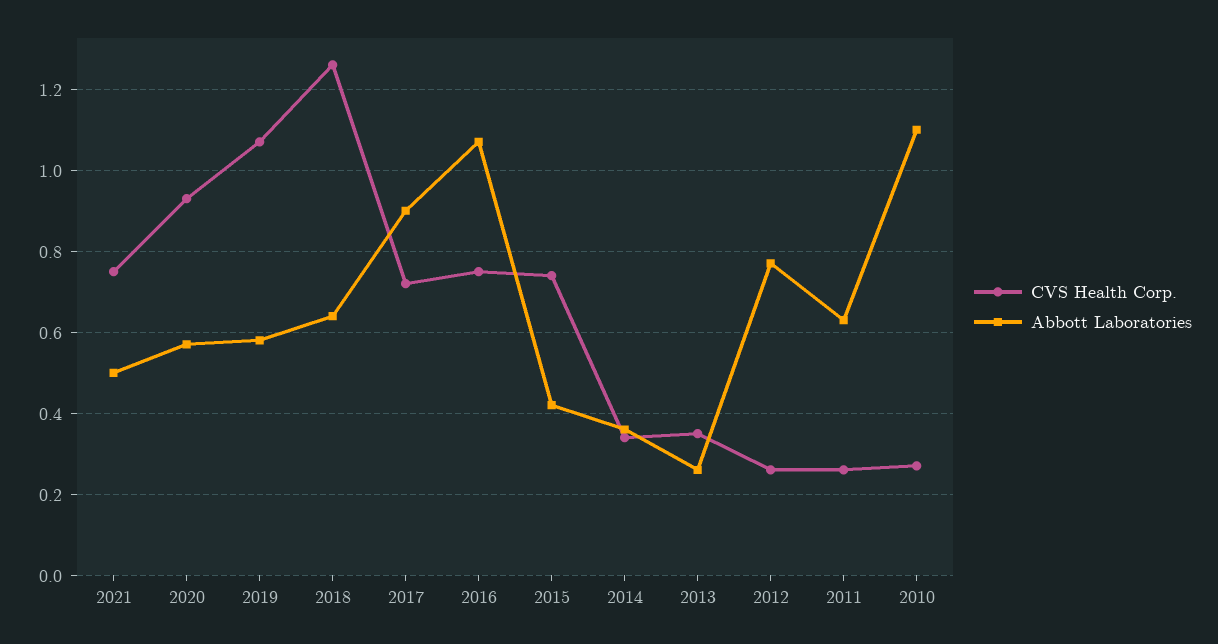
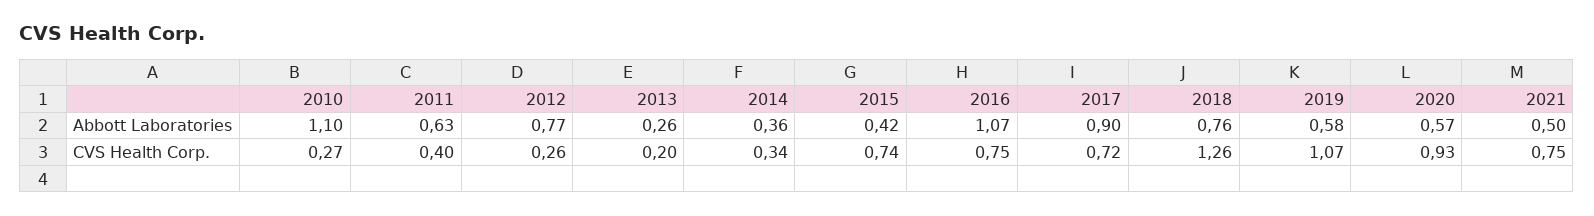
  {
    "CVS Health Corp.": {
      "2021": 0.75,
      "2020": 0.93,
      "2019": 1.07,
      "2018": 1.26,
      "2017": 0.72,
      "2016": 0.75,
      "2015": 0.74,
      "2014": 0.34,
-     "2013": 0.35,
+     "2013": 0.2,
      "2012": 0.26,
-     "2011": 0.25,
+     "2011": 0.4,
      "2010": 0.27
    },
    "Abbott Laboratories": {
      "2021": 0.5,
      "2020": 0.57,
      "2019": 0.58,
-     "2018": 0.65,
+     "2018": 0.76,
      "2017": 0.9,
      "2016": 1.07,
      "2015": 0.42,
      "2014": 0.36,
      "2013": 0.26,
      "2012": 0.77,
      "2011": 0.63,
      "2010": 1.1
    }
  }

